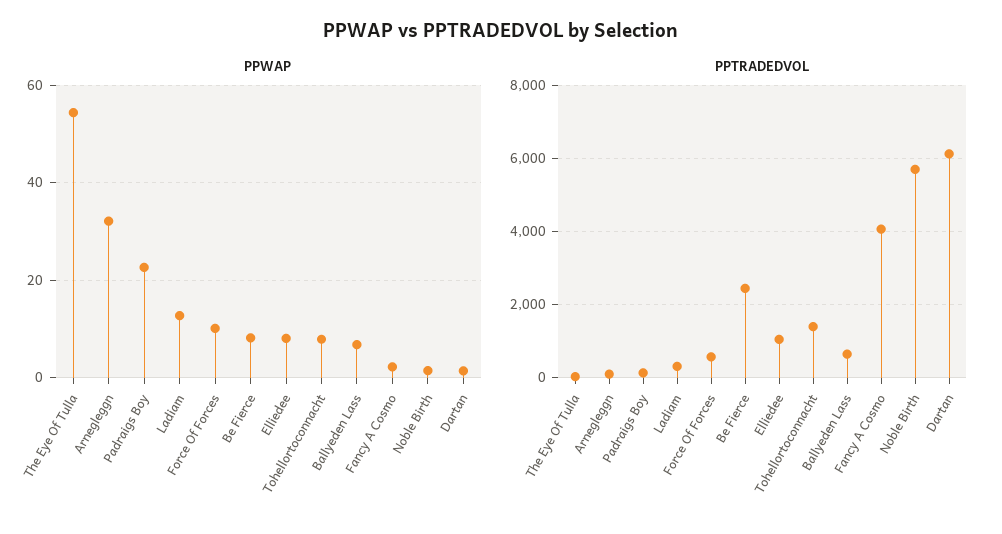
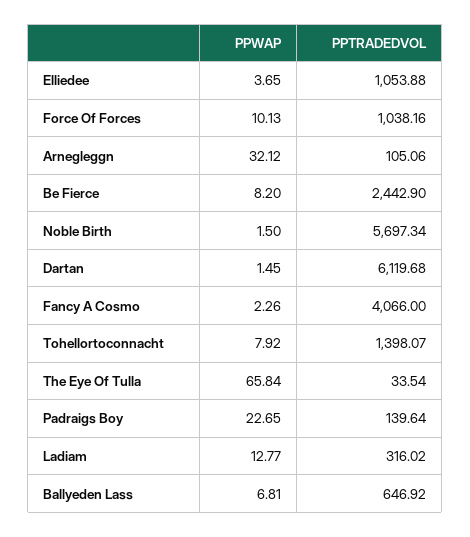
  {
    "PPWAP": {
-     "The Eye Of Tulla": 54,
+     "The Eye Of Tulla": 65.84,
      "Arnegleggn": 32.12,
      "Padraigs Boy": 22.65,
      "Ladiam": 12.77,
      "Force Of Forces": 10.13,
      "Be Fierce": 8.2,
-     "Elliedee": 8,
+     "Elliedee": 3.65,
      "Tohellortoconnacht": 7.92,
      "Ballyeden Lass": 6.81,
      "Fancy A Cosmo": 2.26,
      "Noble Birth": 1.5,
      "Dartan": 1.45
    },
    "PPTRADEDVOL": {
      "The Eye Of Tulla": 33.54,
      "Arnegleggn": 105.06,
      "Padraigs Boy": 139.64,
      "Ladiam": 316.02,
-     "Force Of Forces": 600,
+     "Force Of Forces": 1038.16,
      "Be Fierce": 2442.9,
      "Elliedee": 1053.88,
      "Tohellortoconnacht": 1398.07,
      "Ballyeden Lass": 646.92,
      "Fancy A Cosmo": 4066,
      "Noble Birth": 5697.34,
      "Dartan": 6119.68
    }
  }

